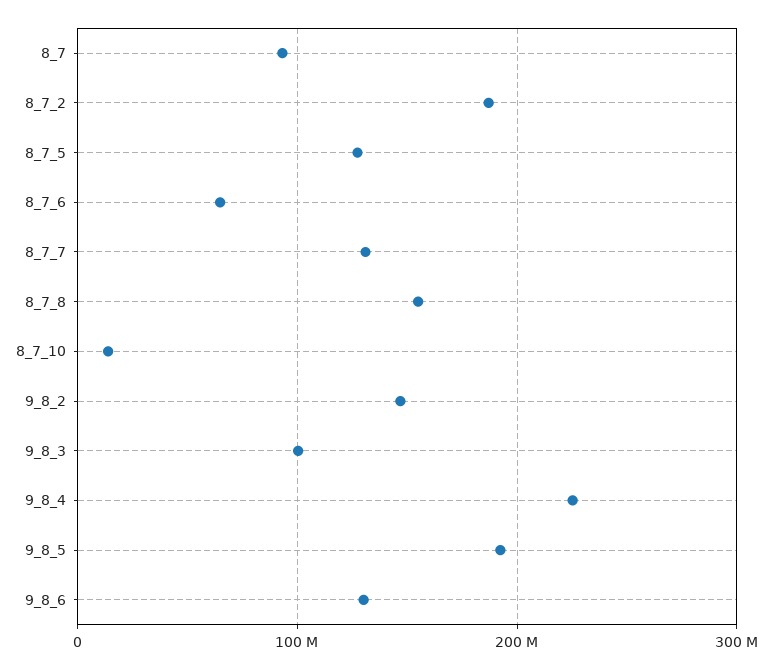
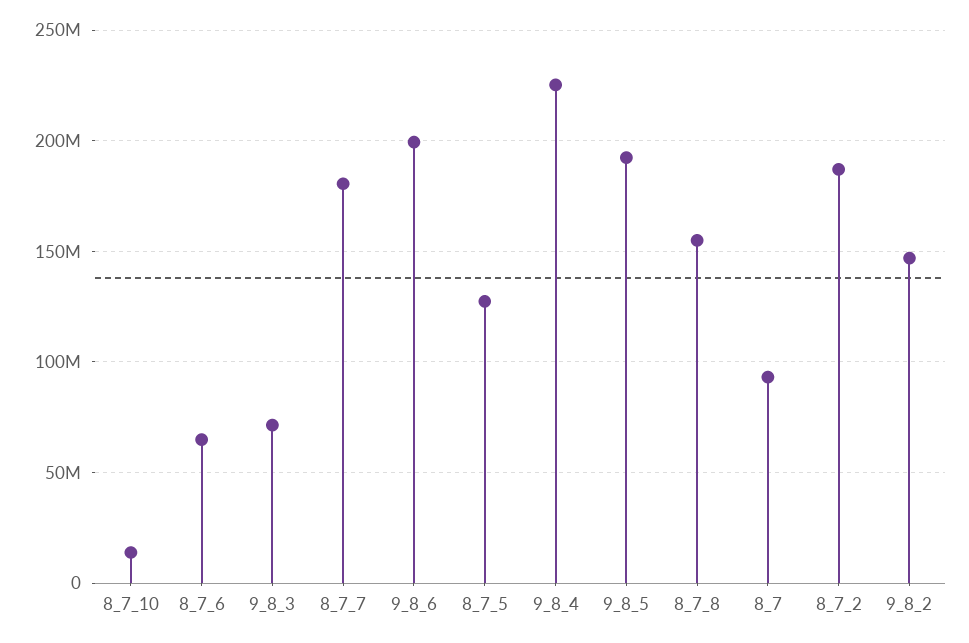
  {
    "8_7": 95000000,
    "8_7_2": 185000000,
    "8_7_5": 125000000,
    "8_7_6": 65000000,
-   "8_7_7": 130000000,
+   "8_7_7": 180000000,
    "8_7_8": 155000000,
    "8_7_10": 15000000,
    "9_8_2": 145000000,
-   "9_8_3": 100000000,
+   "9_8_3": 70000000,
    "9_8_4": 225000000,
    "9_8_5": 190000000,
-   "9_8_6": 130000000
+   "9_8_6": 200000000
  }

